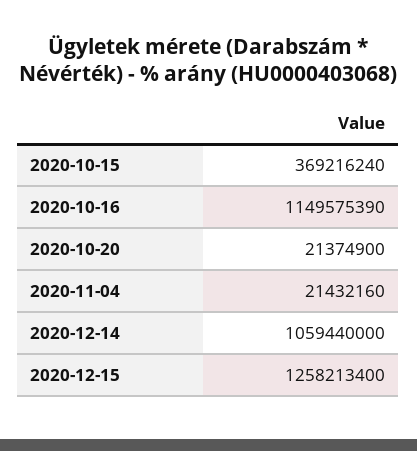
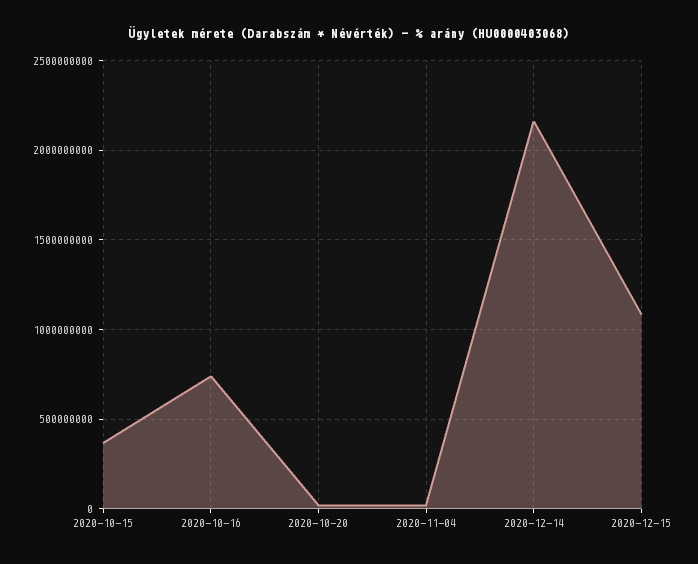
  {
    "2020-10-15": 369216240,
-   "2020-10-16": 1149575390,
+   "2020-10-16": 750000000,
    "2020-10-20": 21374900,
    "2020-11-04": 21432160,
-   "2020-12-14": 1059440000,
+   "2020-12-14": 2150000000,
-   "2020-12-15": 1258213400
+   "2020-12-15": 1100000000
  }

